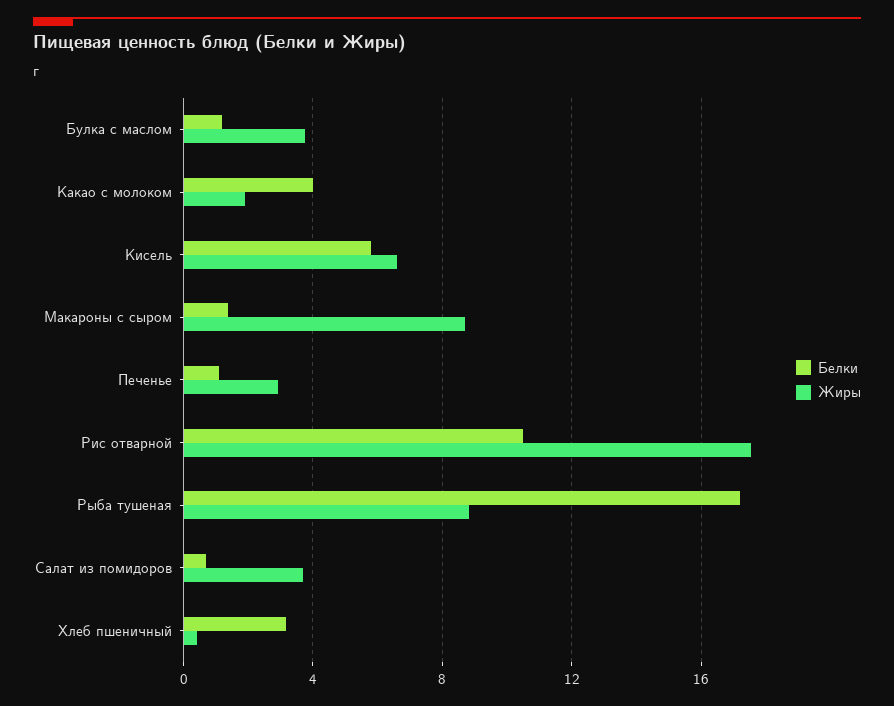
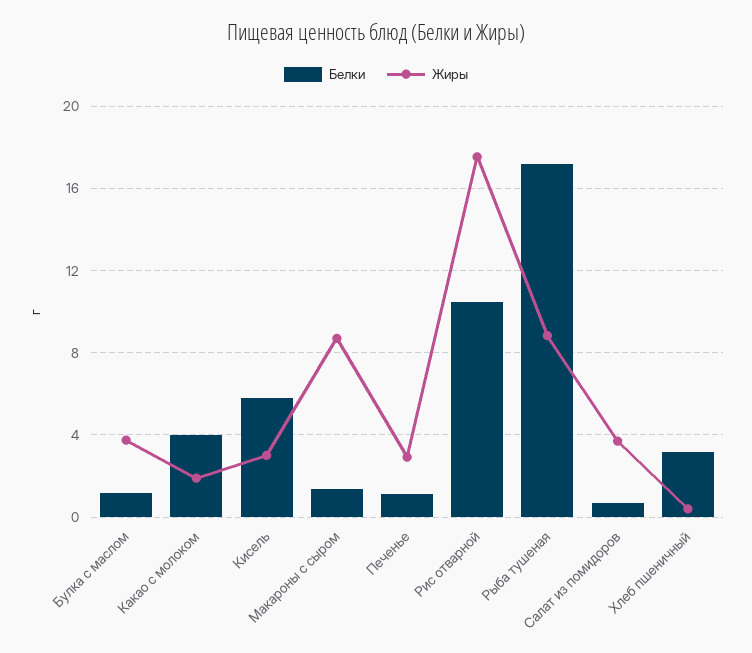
  {
    "Белки": {
      "Булка с маслом": 1,
      "Какао с молоком": 4,
      "Кисель": 6,
      "Макароны с сыром": 1.5,
      "Печенье": 1,
      "Рис отварной": 10.5,
      "Рыба тушеная": 17,
      "Салат из помидоров": 0.5,
      "Хлеб пшеничный": 3
    },
    "Жиры": {
      "Булка с маслом": 3.5,
      "Какао с молоком": 2,
-     "Кисель": 6.5,
+     "Кисель": 3,
      "Макароны с сыром": 8.5,
      "Печенье": 3,
      "Рис отварной": 17.5,
      "Рыба тушеная": 9,
      "Салат из помидоров": 3.5,
      "Хлеб пшеничный": 0.5
    }
  }

